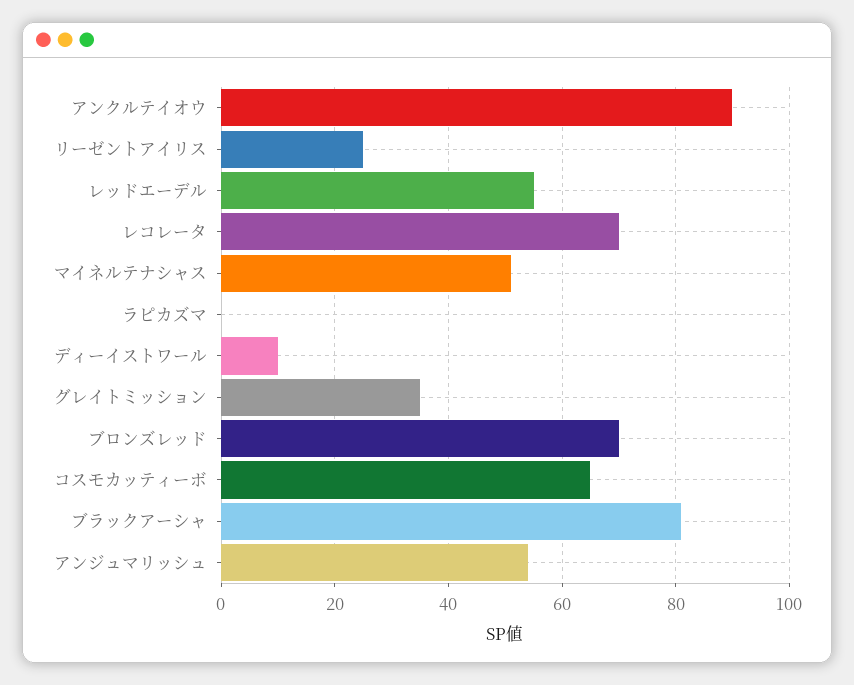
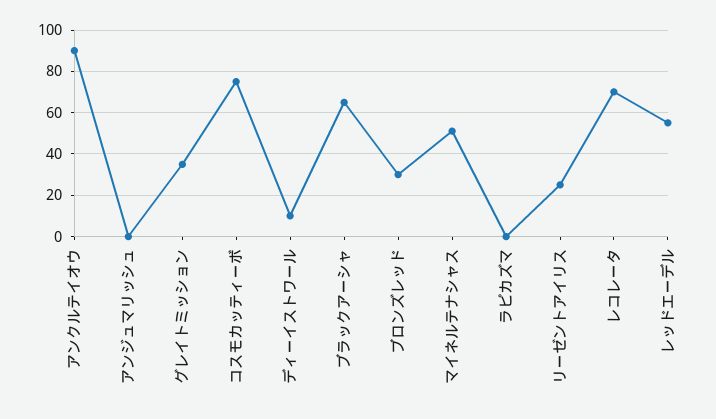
  {
    "アンクルテイオウ": 90,
    "リーゼントアイリス": 25,
    "レッドエーデル": 55,
    "レコレータ": 70,
    "マイネルテナシャス": 50,
    "ラピカズマ": 0,
    "ディーイストワール": 10,
    "グレイトミッション": 35,
-   "ブロンズレッド": 70,
+   "ブロンズレッド": 30,
-   "コスモカッティーボ": 65,
+   "コスモカッティーボ": 75,
-   "ブラックアーシャ": 80,
+   "ブラックアーシャ": 65,
-   "アンジュマリッシュ": 55
+   "アンジュマリッシュ": 0
  }

